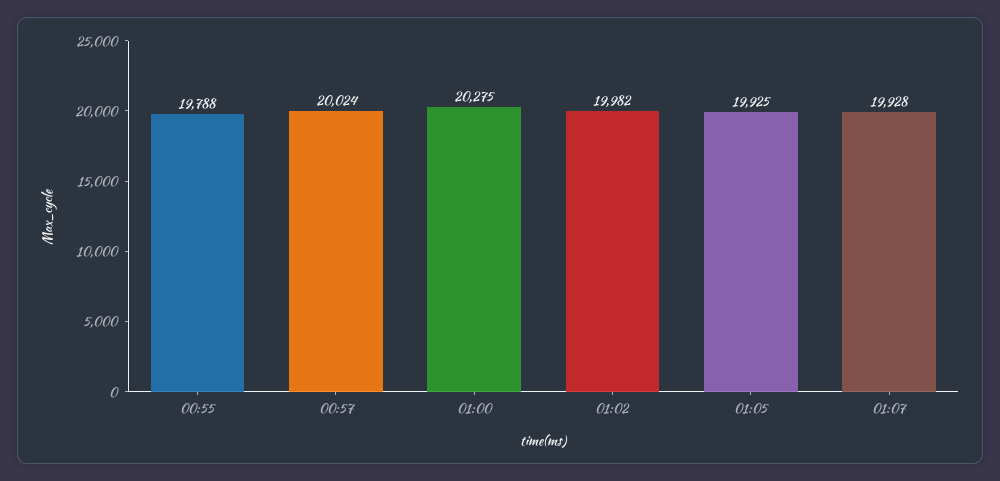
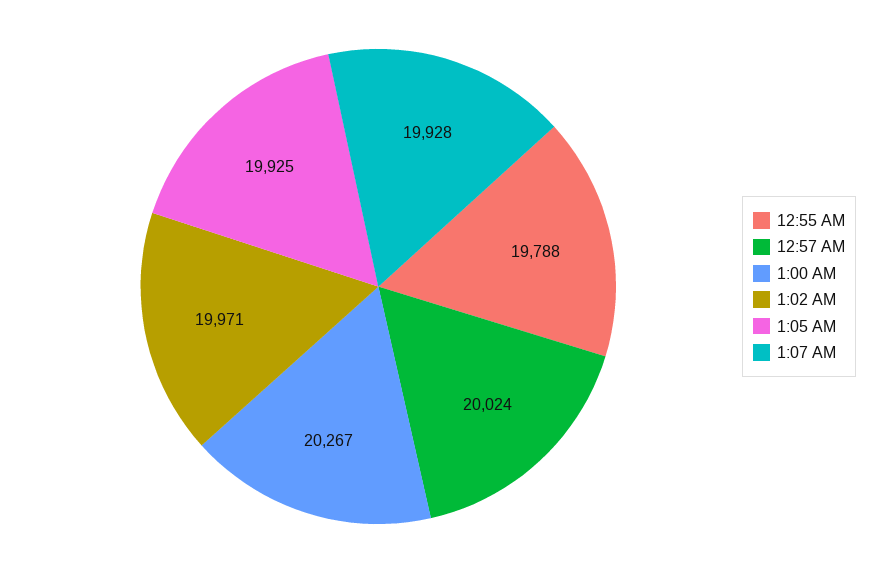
  {
    "00:55": 19788,
    "00:57": 20024,
-   "01:00": 20275,
+   "01:00": 20267,
-   "01:02": 19982,
+   "01:02": 19971,
    "01:05": 19925,
    "01:07": 19928
  }

